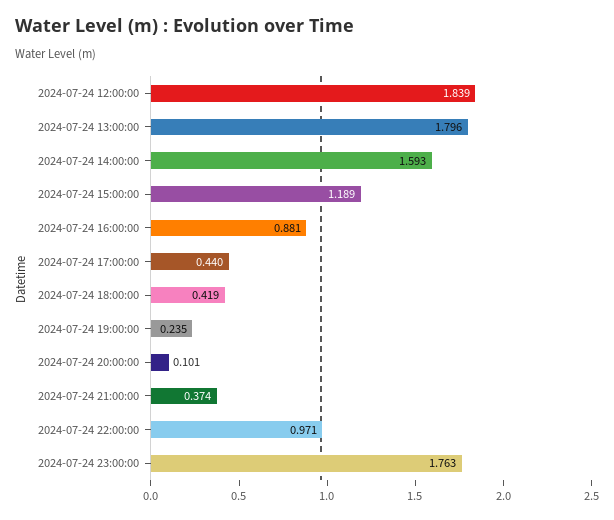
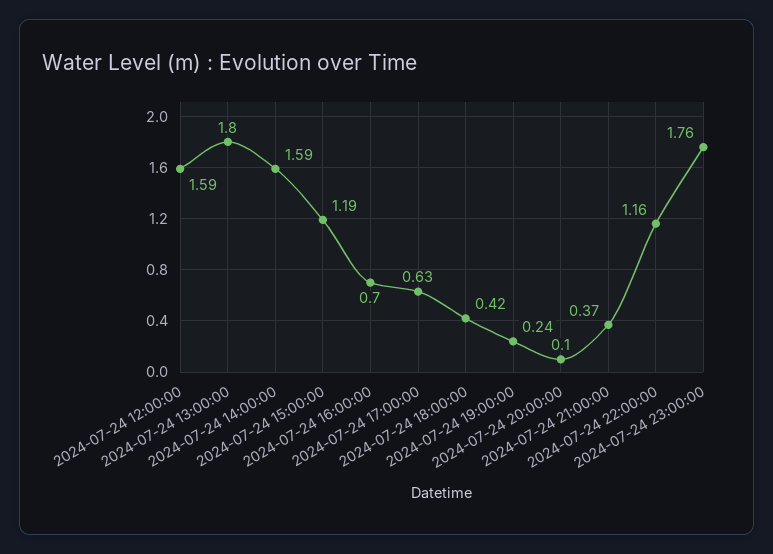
  {
-   "2024-07-24 12:00:00": 1.839,
+   "2024-07-24 12:00:00": 1.59,
    "2024-07-24 13:00:00": 1.796,
    "2024-07-24 14:00:00": 1.593,
    "2024-07-24 15:00:00": 1.189,
-   "2024-07-24 16:00:00": 0.881,
+   "2024-07-24 16:00:00": 0.7,
-   "2024-07-24 17:00:00": 0.44,
+   "2024-07-24 17:00:00": 0.63,
    "2024-07-24 18:00:00": 0.419,
    "2024-07-24 19:00:00": 0.235,
    "2024-07-24 20:00:00": 0.101,
    "2024-07-24 21:00:00": 0.374,
-   "2024-07-24 22:00:00": 0.971,
+   "2024-07-24 22:00:00": 1.16,
    "2024-07-24 23:00:00": 1.763
  }

